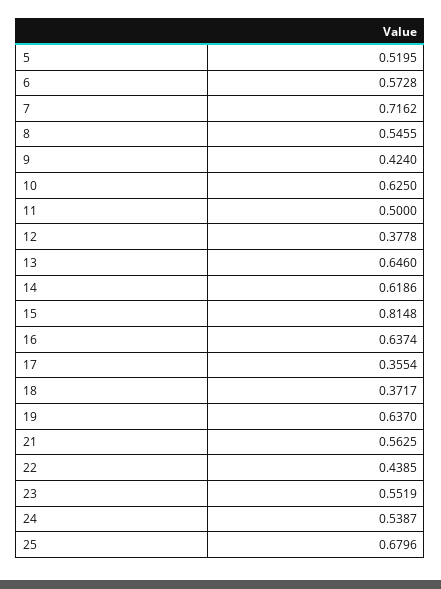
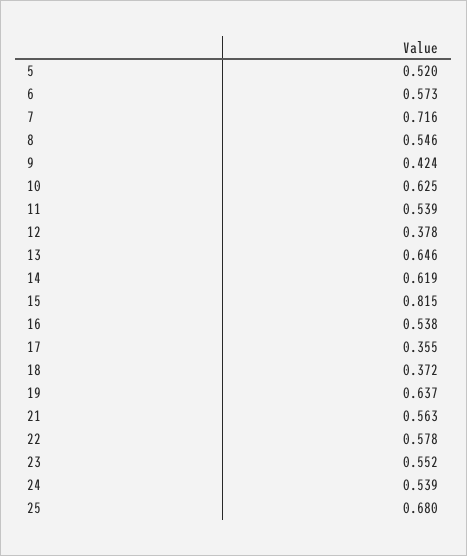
  {
    "5": 0.5195,
    "6": 0.5728,
    "7": 0.7162,
    "8": 0.5455,
    "9": 0.424,
    "10": 0.625,
-   "11": 0.5,
+   "11": 0.539,
    "12": 0.3778,
    "13": 0.646,
    "14": 0.6186,
    "15": 0.8148,
-   "16": 0.6374,
+   "16": 0.538,
    "17": 0.3554,
    "18": 0.3717,
    "19": 0.637,
    "21": 0.5625,
-   "22": 0.4385,
+   "22": 0.578,
    "23": 0.5519,
    "24": 0.5387,
    "25": 0.6796
  }

